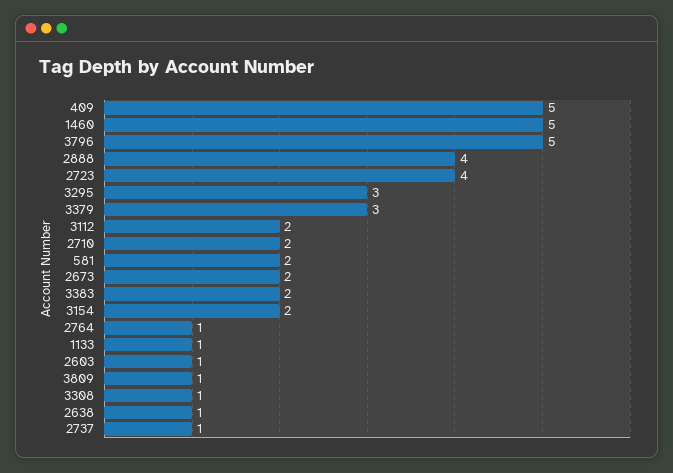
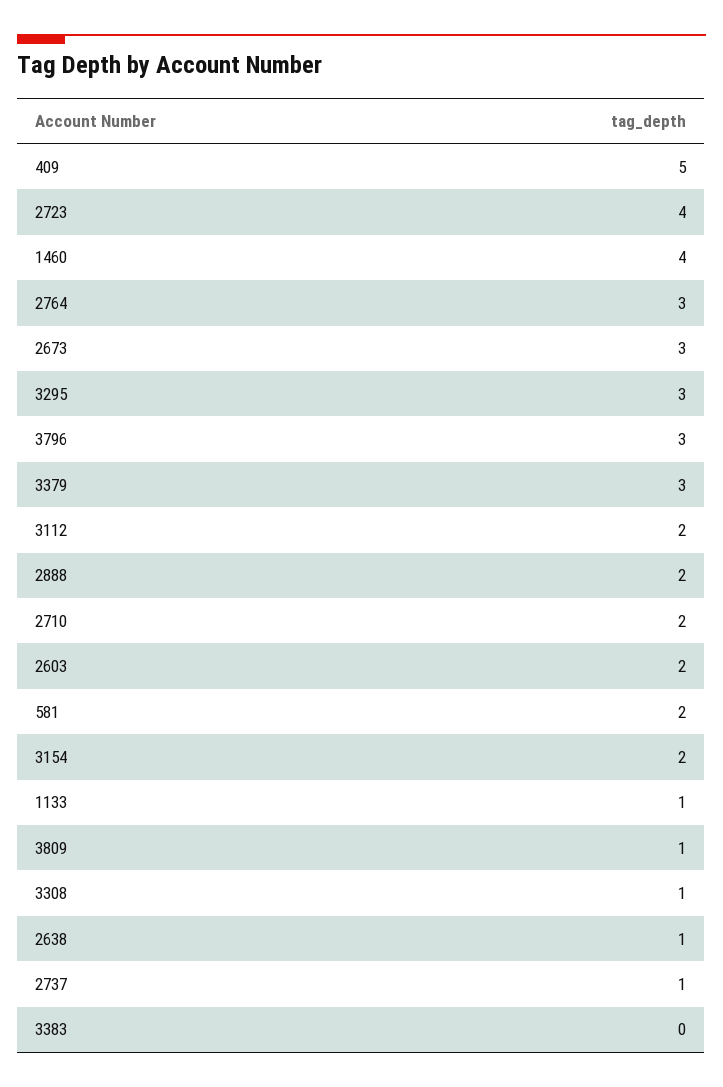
  {
    "409": 5,
-   "1460": 5,
+   "1460": 4,
-   "3796": 5,
+   "3796": 3,
-   "2888": 4,
+   "2888": 2,
    "2723": 4,
    "3295": 3,
    "3379": 3,
    "3112": 2,
    "2710": 2,
    "581": 2,
-   "2673": 2,
+   "2673": 3,
-   "3383": 2,
+   "3383": 0,
    "3154": 2,
-   "2764": 1,
+   "2764": 3,
    "1133": 1,
-   "2603": 1,
+   "2603": 2,
    "3809": 1,
    "3308": 1,
    "2638": 1,
    "2737": 1
  }

